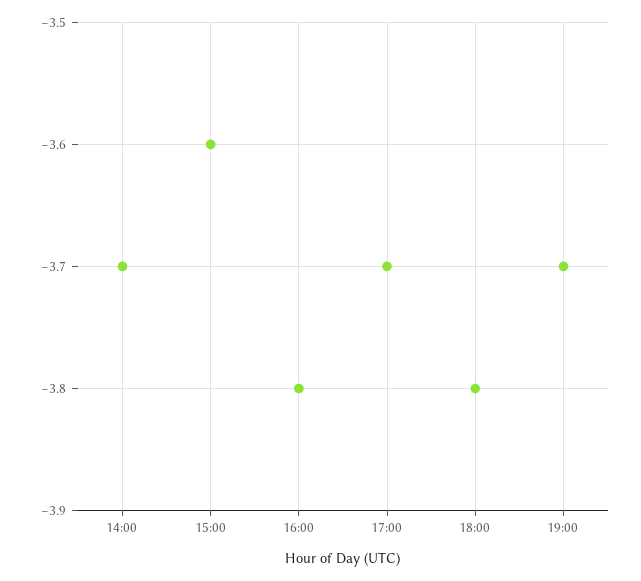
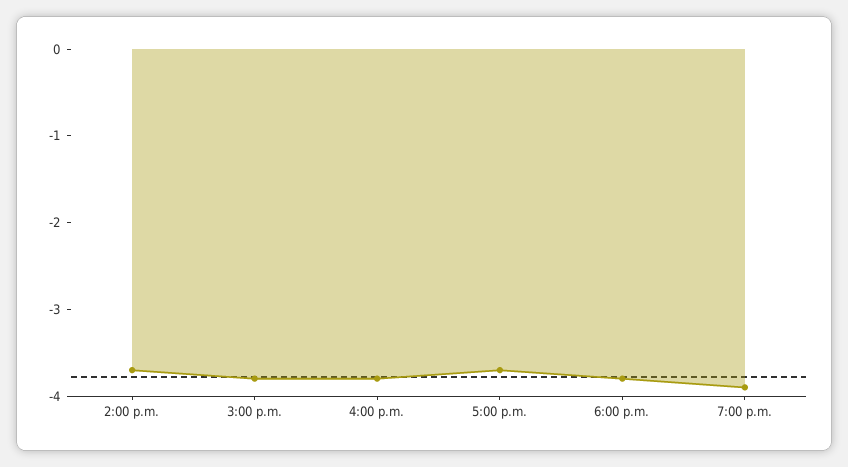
  {
    "14:00": -3.7,
-   "15:00": -3.6,
+   "15:00": -3.8,
    "16:00": -3.8,
    "17:00": -3.7,
    "18:00": -3.8,
-   "19:00": -3.7
+   "19:00": -3.9
  }

